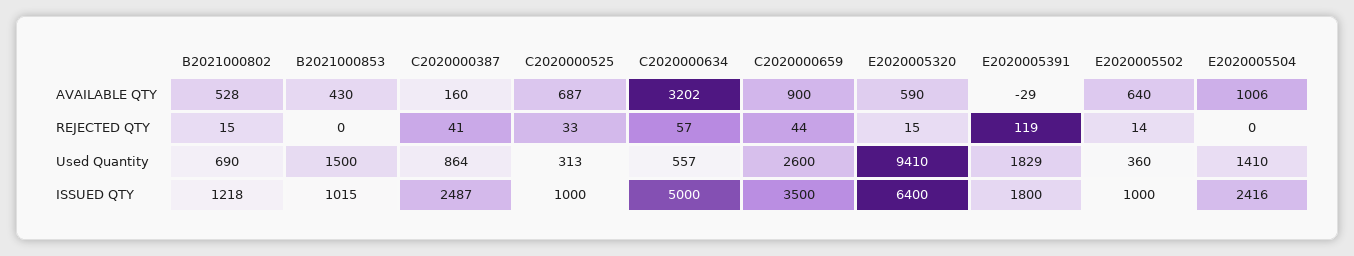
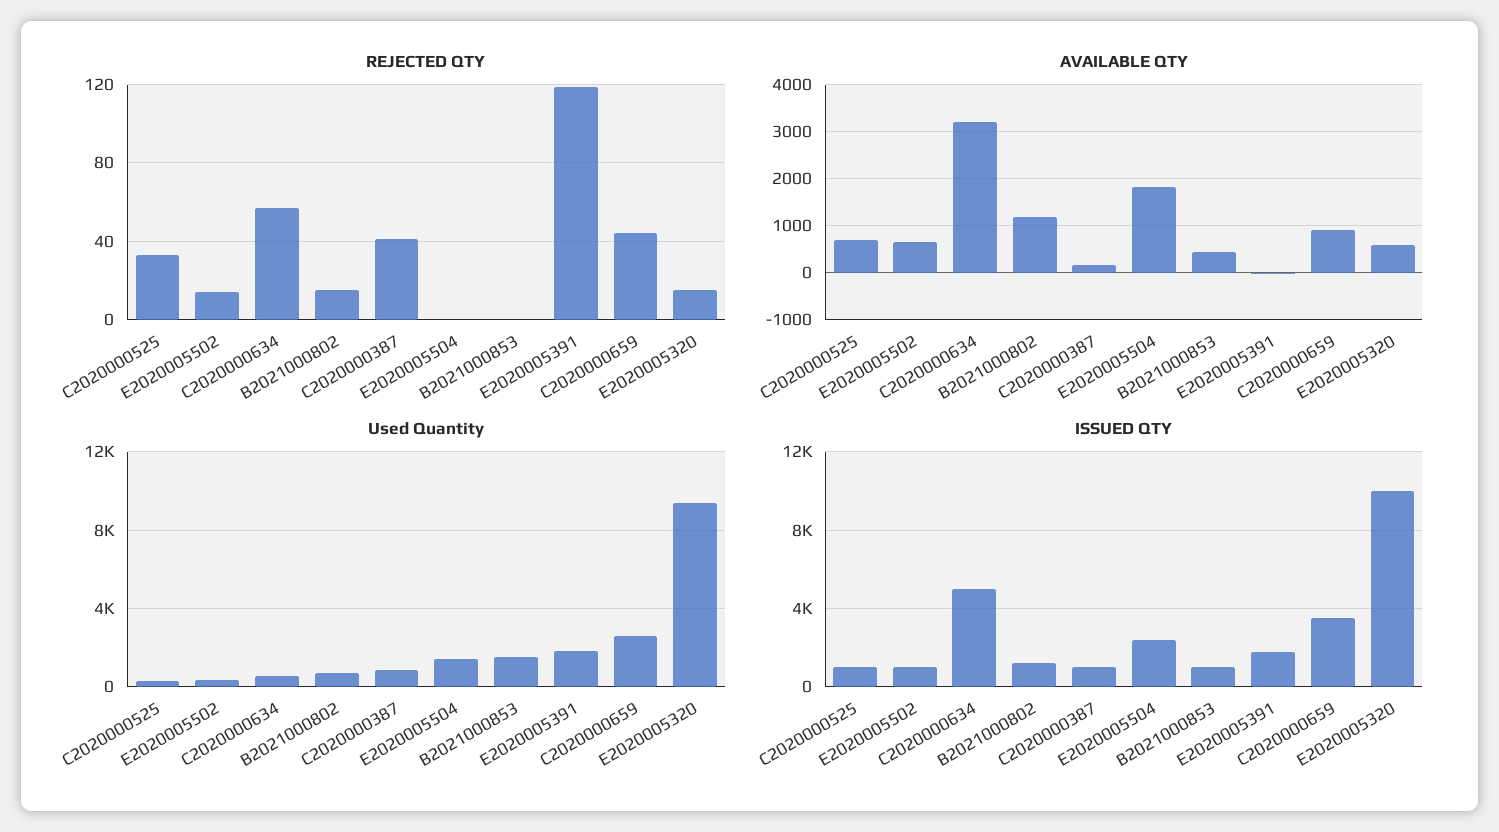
  {
    "AVAILABLE QTY": {
-     "B2021000802": 528,
+     "B2021000802": 1200,
      "B2021000853": 430,
      "C2020000387": 160,
      "C2020000525": 687,
      "C2020000634": 3202,
      "C2020000659": 900,
      "E2020005320": 590,
      "E2020005391": -29,
      "E2020005502": 640,
-     "E2020005504": 1006
+     "E2020005504": 1800
    },
    "REJECTED QTY": {
      "B2021000802": 15,
      "B2021000853": 0,
      "C2020000387": 41,
      "C2020000525": 33,
      "C2020000634": 57,
      "C2020000659": 44,
      "E2020005320": 15,
      "E2020005391": 119,
      "E2020005502": 14,
      "E2020005504": 0
    },
    "Used Quantity": {
      "B2021000802": 690,
      "B2021000853": 1500,
      "C2020000387": 864,
      "C2020000525": 313,
      "C2020000634": 557,
      "C2020000659": 2600,
      "E2020005320": 9410,
      "E2020005391": 1829,
      "E2020005502": 360,
      "E2020005504": 1410
    },
    "ISSUED QTY": {
      "B2021000802": 1218,
      "B2021000853": 1015,
-     "C2020000387": 2487,
+     "C2020000387": 1000,
      "C2020000525": 1000,
      "C2020000634": 5000,
      "C2020000659": 3500,
-     "E2020005320": 6400,
+     "E2020005320": 10000,
      "E2020005391": 1800,
      "E2020005502": 1000,
      "E2020005504": 2416
    }
  }

